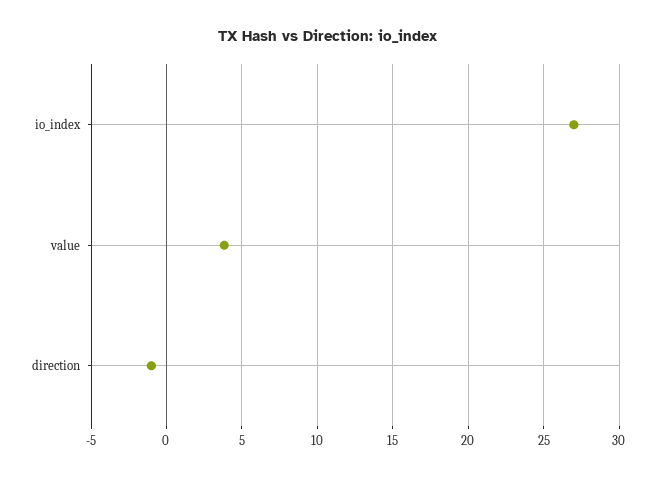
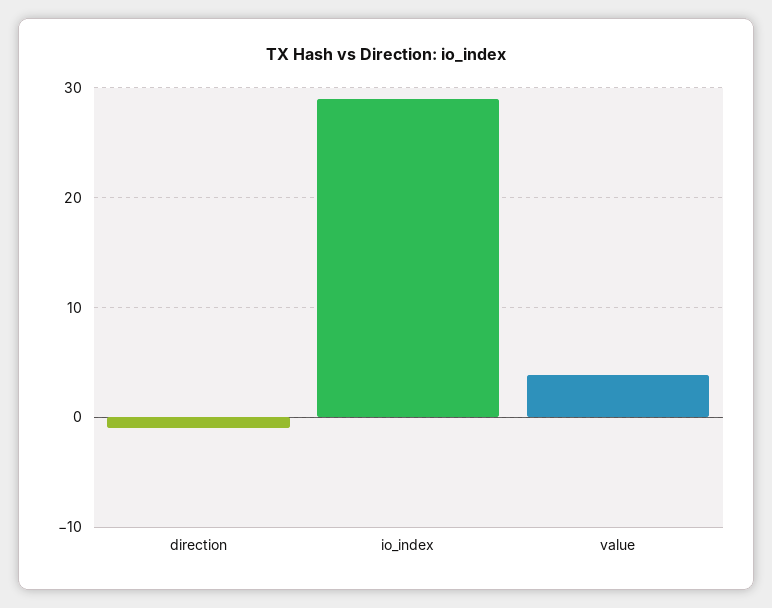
  {
-   "io_index": 27,
+   "io_index": 29,
    "value": 4,
    "direction": -1
  }

